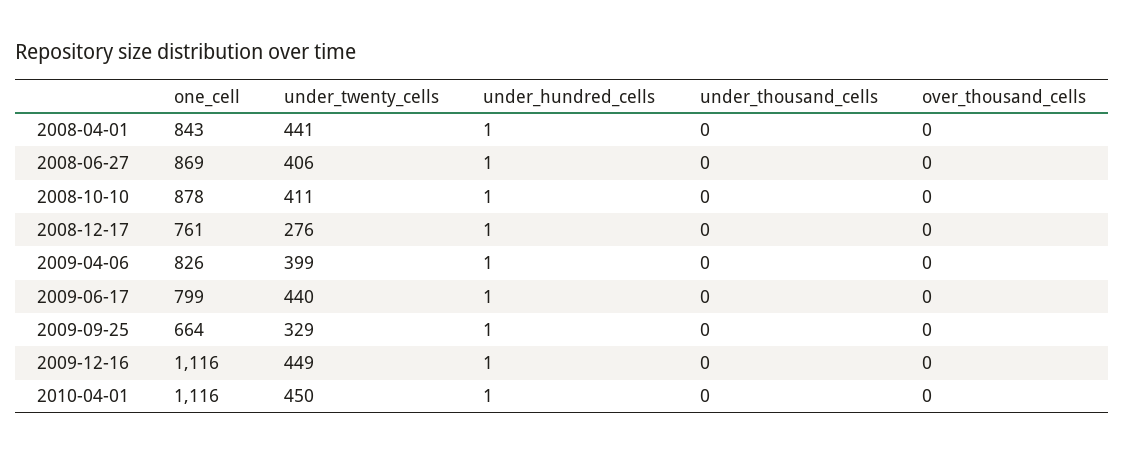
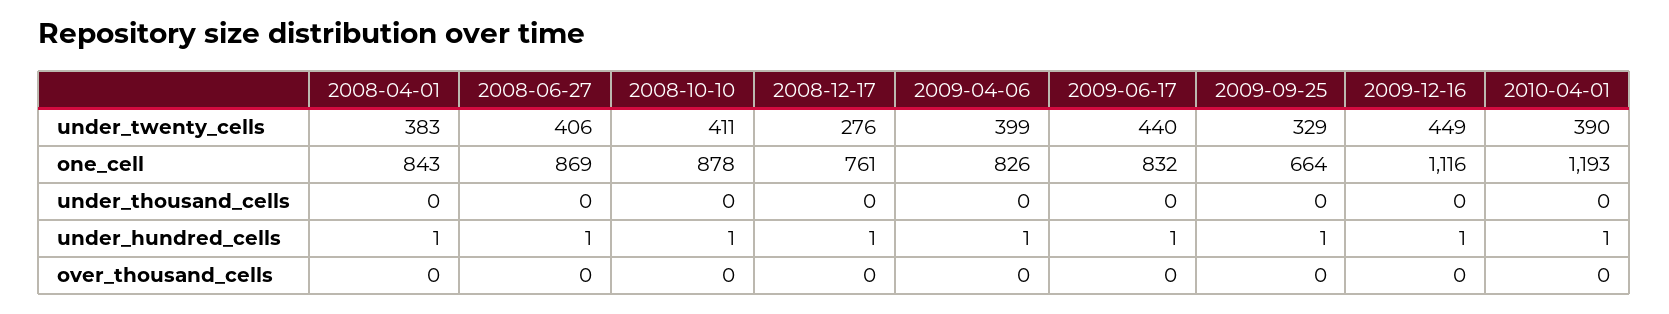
  {
    "one_cell": {
      "2008-04-01": 843,
      "2008-06-27": 869,
      "2008-10-10": 878,
      "2008-12-17": 761,
      "2009-04-06": 826,
-     "2009-06-17": 799,
+     "2009-06-17": 832,
      "2009-09-25": 664,
      "2009-12-16": 1116,
-     "2010-04-01": 1116
+     "2010-04-01": 1193
    },
    "under_twenty_cells": {
-     "2008-04-01": 441,
+     "2008-04-01": 383,
      "2008-06-27": 406,
      "2008-10-10": 411,
      "2008-12-17": 276,
      "2009-04-06": 399,
      "2009-06-17": 440,
      "2009-09-25": 329,
      "2009-12-16": 449,
-     "2010-04-01": 450
+     "2010-04-01": 390
    },
    "under_hundred_cells": {
      "2008-04-01": 1,
      "2008-06-27": 1,
      "2008-10-10": 1,
      "2008-12-17": 1,
      "2009-04-06": 1,
      "2009-06-17": 1,
      "2009-09-25": 1,
      "2009-12-16": 1,
      "2010-04-01": 1
    },
    "under_thousand_cells": {
      "2008-04-01": 0,
      "2008-06-27": 0,
      "2008-10-10": 0,
      "2008-12-17": 0,
      "2009-04-06": 0,
      "2009-06-17": 0,
      "2009-09-25": 0,
      "2009-12-16": 0,
      "2010-04-01": 0
    },
    "over_thousand_cells": {
      "2008-04-01": 0,
      "2008-06-27": 0,
      "2008-10-10": 0,
      "2008-12-17": 0,
      "2009-04-06": 0,
      "2009-06-17": 0,
      "2009-09-25": 0,
      "2009-12-16": 0,
      "2010-04-01": 0
    }
  }

